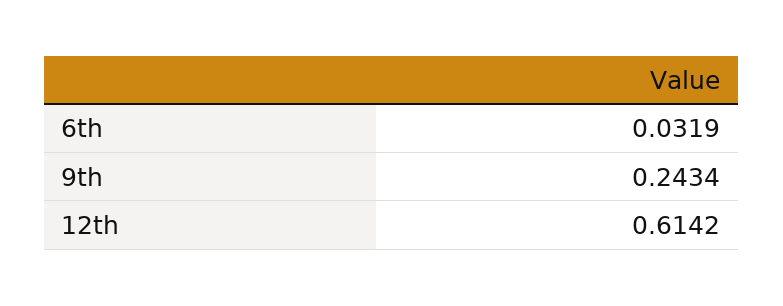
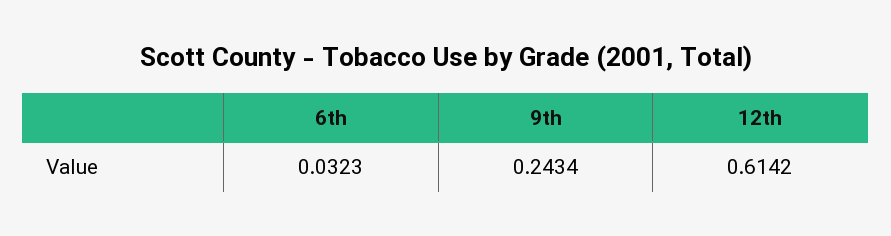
  {
-   "6th": 0.0319,
+   "6th": 0.0323,
    "9th": 0.2434,
    "12th": 0.6142
  }

